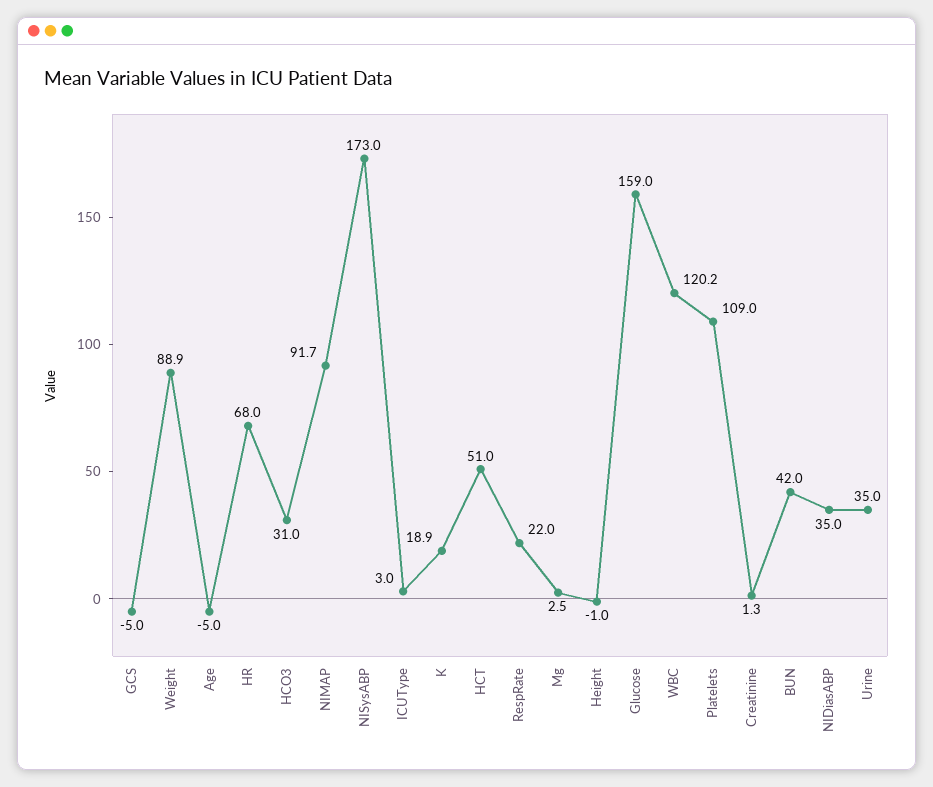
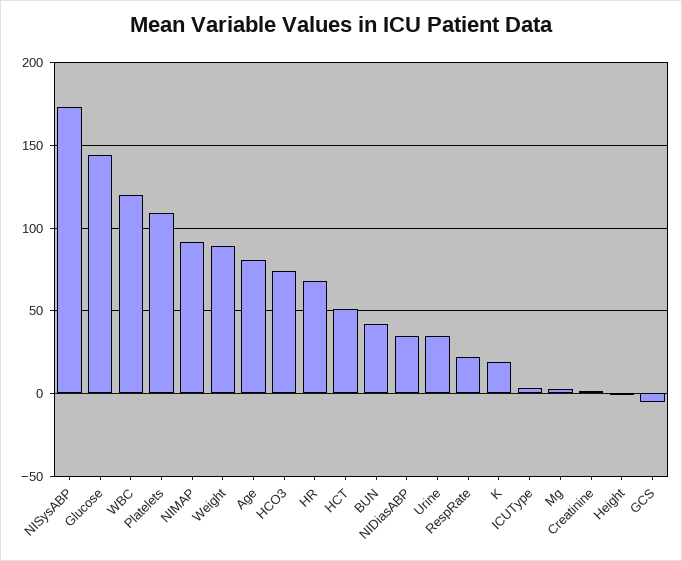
  {
    "GCS": -5,
    "Weight": 88.9,
-   "Age": -5,
+   "Age": 80,
    "HR": 68,
-   "HCO3": 31,
+   "HCO3": 75,
    "NIMAP": 91.7,
    "NISysABP": 173,
    "ICUType": 3,
    "K": 18.9,
    "HCT": 51,
    "RespRate": 22,
    "Mg": 2.5,
    "Height": -1,
-   "Glucose": 159,
+   "Glucose": 145,
    "WBC": 120.2,
    "Platelets": 109,
    "Creatinine": 1.3,
    "BUN": 42,
    "NIDiasABP": 35,
    "Urine": 35
  }

